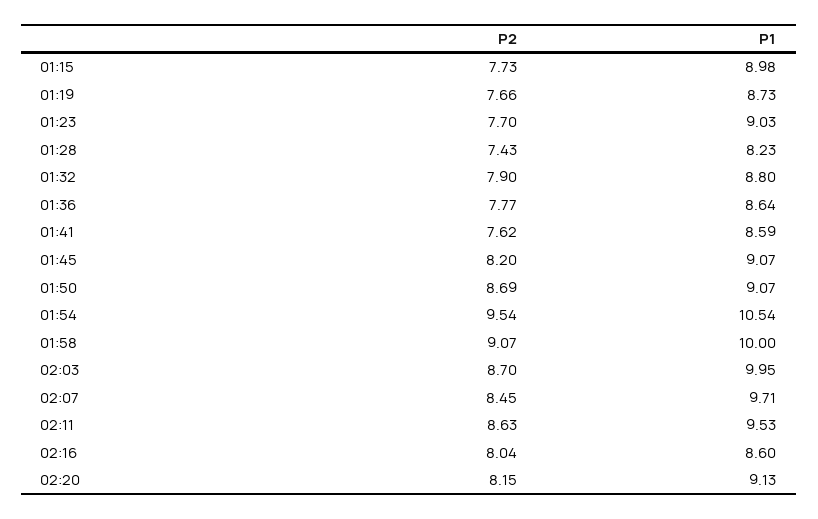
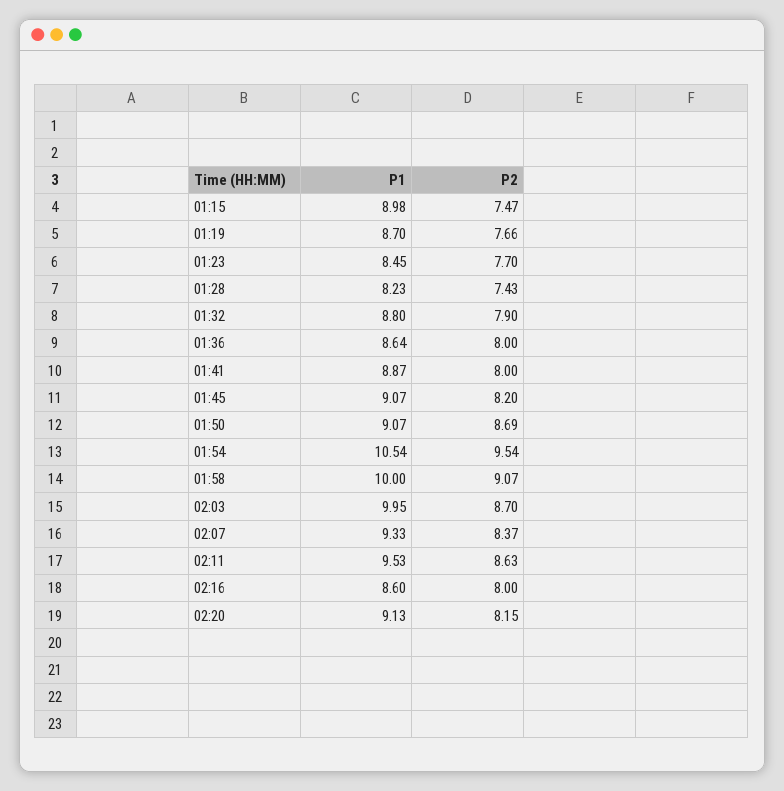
  {
    "P2": {
-     "01:15": 7.73,
+     "01:15": 7.47,
      "01:19": 7.66,
      "01:23": 7.7,
      "01:28": 7.43,
      "01:32": 7.9,
-     "01:36": 7.77,
+     "01:36": 8,
-     "01:41": 7.62,
+     "01:41": 8,
      "01:45": 8.2,
      "01:50": 8.69,
      "01:54": 9.54,
      "01:58": 9.07,
      "02:03": 8.7,
-     "02:07": 8.45,
+     "02:07": 8.37,
      "02:11": 8.63,
-     "02:16": 8.04,
+     "02:16": 8,
      "02:20": 8.15
    },
    "P1": {
      "01:15": 8.98,
-     "01:19": 8.73,
+     "01:19": 8.7,
-     "01:23": 9.03,
+     "01:23": 8.45,
      "01:28": 8.23,
      "01:32": 8.8,
      "01:36": 8.64,
-     "01:41": 8.59,
+     "01:41": 8.87,
      "01:45": 9.07,
      "01:50": 9.07,
      "01:54": 10.54,
      "01:58": 10,
      "02:03": 9.95,
-     "02:07": 9.71,
+     "02:07": 9.33,
      "02:11": 9.53,
      "02:16": 8.6,
      "02:20": 9.13
    }
  }

